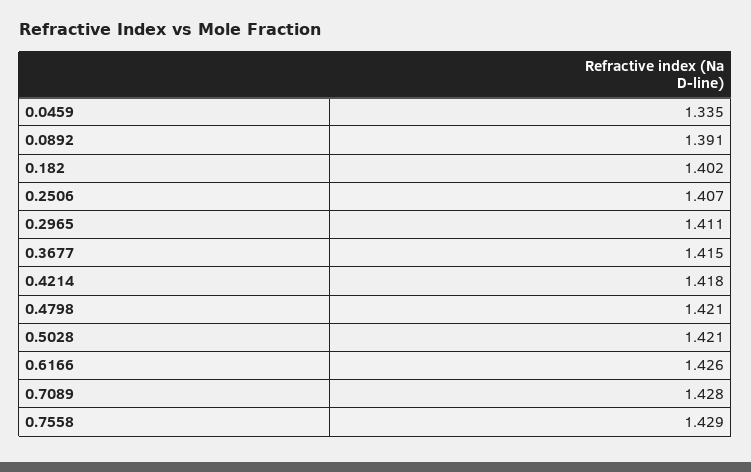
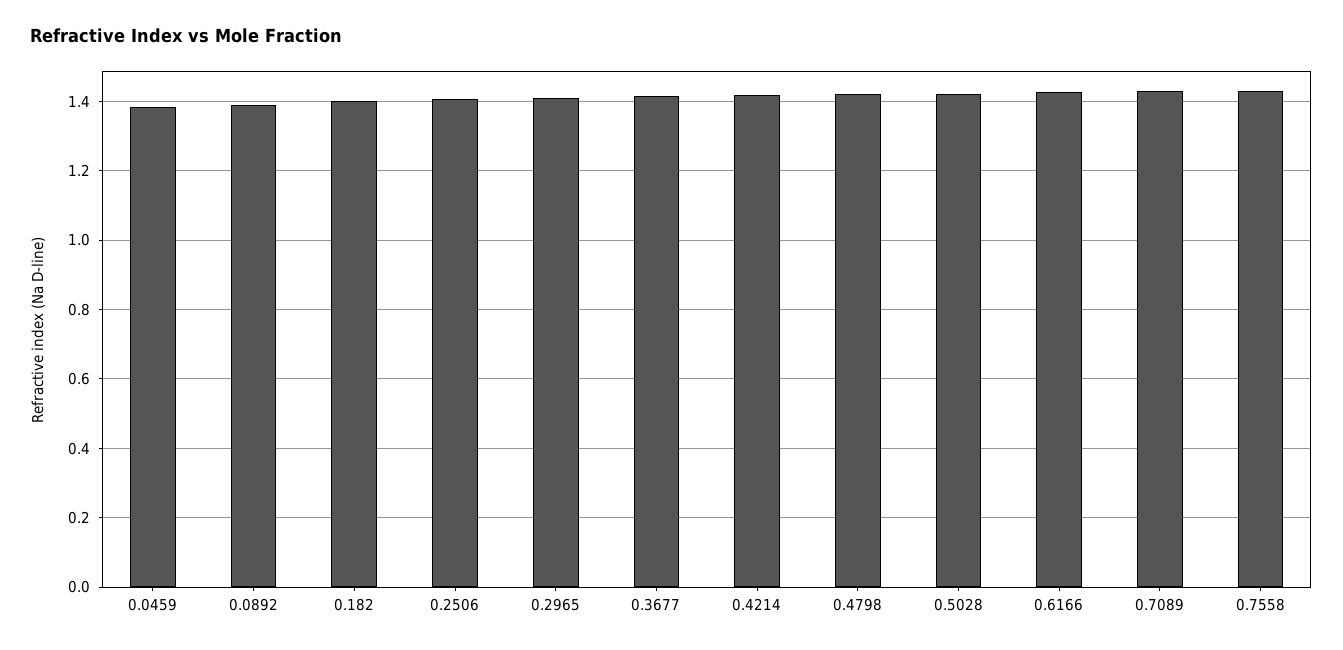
  {
-   "0.0459": 1.335,
+   "0.0459": 1.38,
    "0.0892": 1.391,
    "0.182": 1.402,
    "0.2506": 1.407,
    "0.2965": 1.411,
    "0.3677": 1.415,
    "0.4214": 1.418,
    "0.4798": 1.421,
    "0.5028": 1.421,
    "0.6166": 1.426,
    "0.7089": 1.428,
    "0.7558": 1.429
  }

